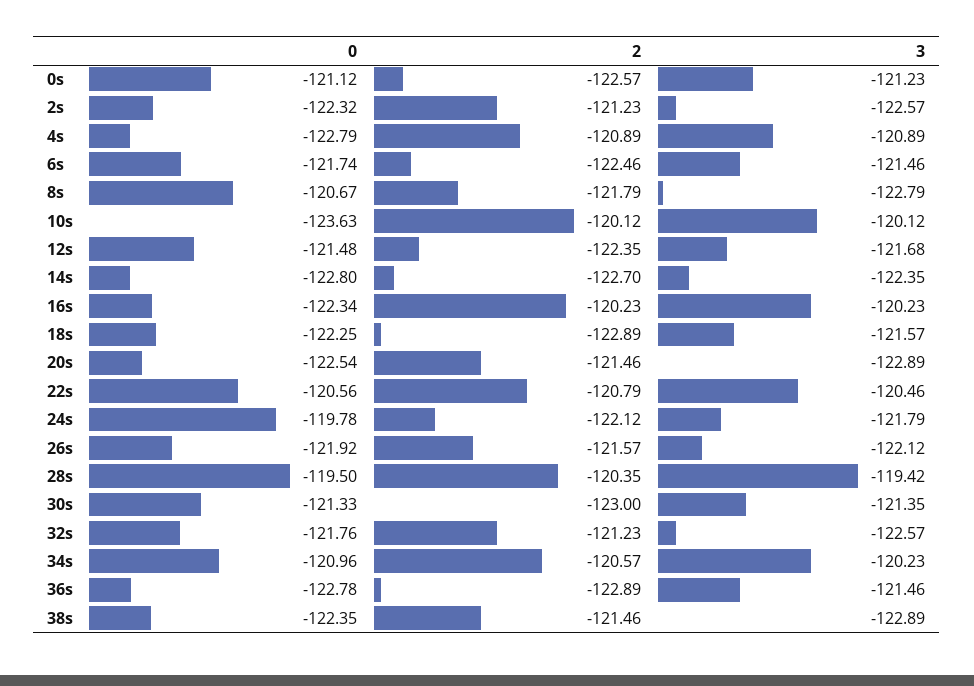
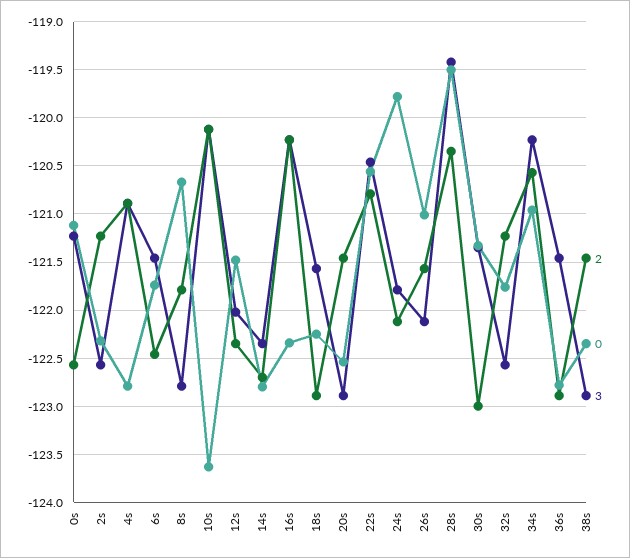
  {
    "0": {
      "0s": -121.12,
      "2s": -122.32,
      "4s": -122.79,
      "6s": -121.74,
      "8s": -120.67,
      "10s": -123.63,
      "12s": -121.48,
      "14s": -122.8,
      "16s": -122.34,
      "18s": -122.25,
      "20s": -122.54,
      "22s": -120.56,
      "24s": -119.78,
-     "26s": -121.92,
+     "26s": -121,
      "28s": -119.5,
      "30s": -121.33,
      "32s": -121.76,
      "34s": -120.96,
      "36s": -122.78,
      "38s": -122.35
    },
    "2": {
      "0s": -122.57,
      "2s": -121.23,
      "4s": -120.89,
      "6s": -122.46,
      "8s": -121.79,
      "10s": -120.12,
      "12s": -122.35,
      "14s": -122.7,
      "16s": -120.23,
      "18s": -122.89,
      "20s": -121.46,
      "22s": -120.79,
      "24s": -122.12,
      "26s": -121.57,
      "28s": -120.35,
      "30s": -123,
      "32s": -121.23,
      "34s": -120.57,
      "36s": -122.89,
      "38s": -121.46
    },
    "3": {
      "0s": -121.23,
      "2s": -122.57,
      "4s": -120.89,
      "6s": -121.46,
      "8s": -122.79,
      "10s": -120.12,
-     "12s": -121.68,
+     "12s": -122,
      "14s": -122.35,
      "16s": -120.23,
      "18s": -121.57,
      "20s": -122.89,
      "22s": -120.46,
      "24s": -121.79,
      "26s": -122.12,
      "28s": -119.42,
      "30s": -121.35,
      "32s": -122.57,
      "34s": -120.23,
      "36s": -121.46,
      "38s": -122.89
    }
  }

